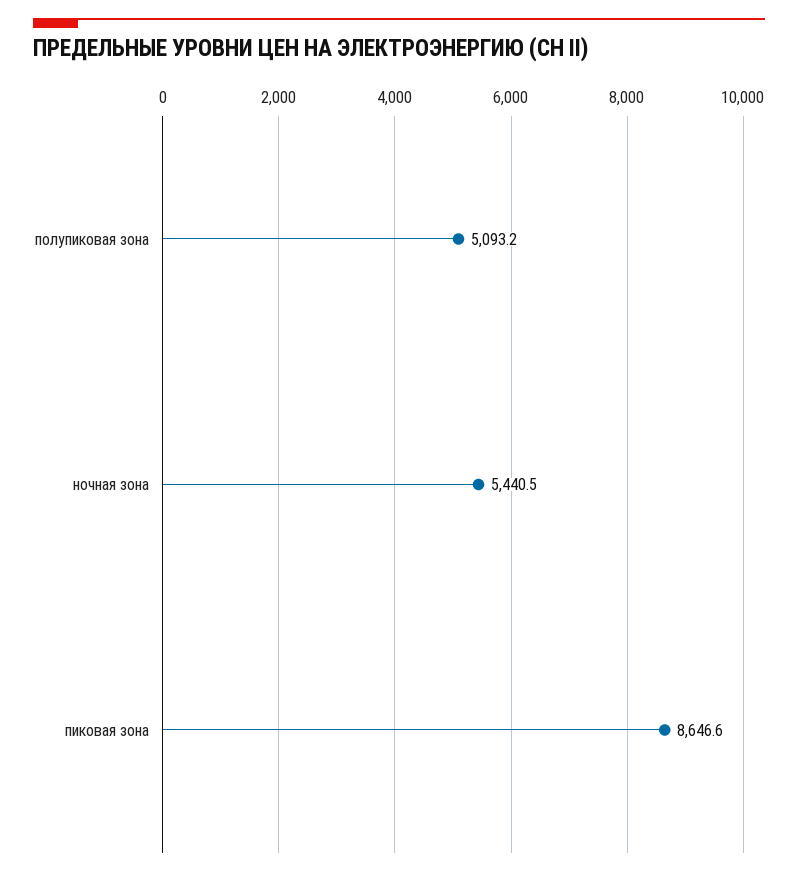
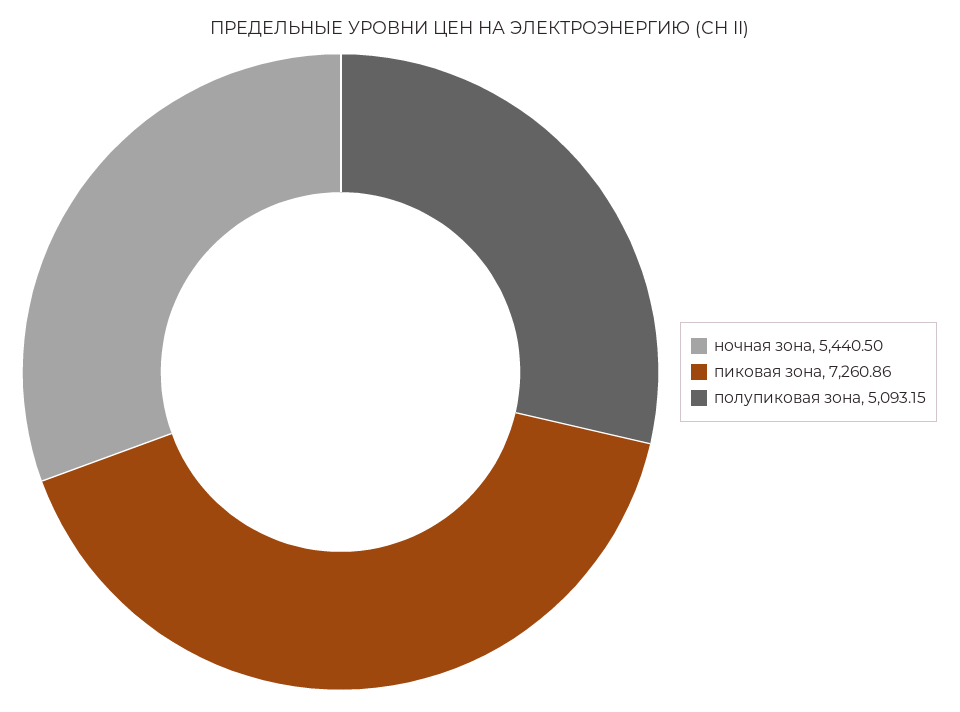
  {
    "полупиковая зона": 5093.15,
    "ночная зона": 5440.5,
-   "пиковая зона": 8646.6
+   "пиковая зона": 7260.86
  }

